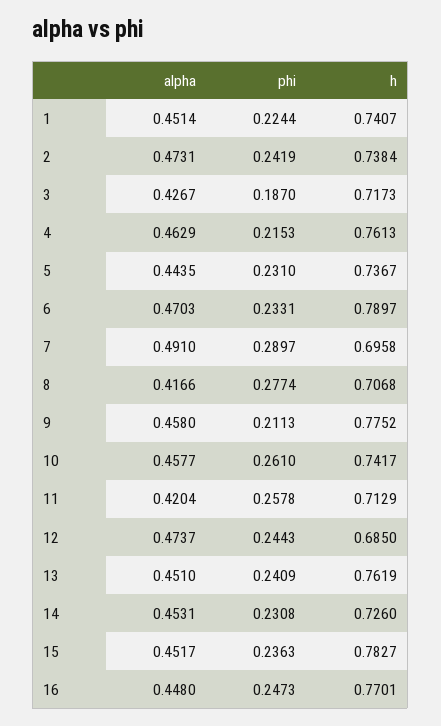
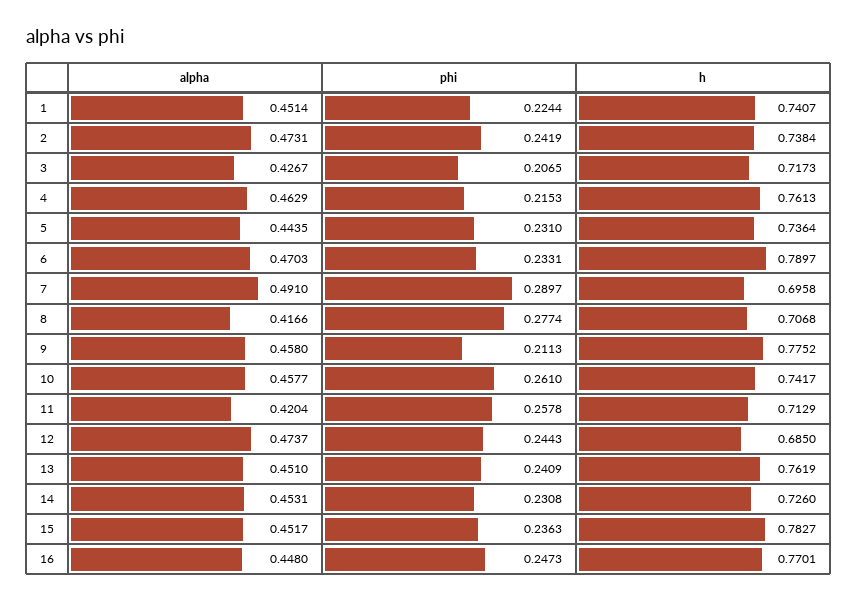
  {
    "alpha": {
      "1": 0.4514,
      "2": 0.4731,
      "3": 0.4267,
      "4": 0.4629,
      "5": 0.4435,
      "6": 0.4703,
      "7": 0.491,
      "8": 0.4166,
      "9": 0.458,
      "10": 0.4577,
      "11": 0.4204,
      "12": 0.4737,
      "13": 0.451,
      "14": 0.4531,
      "15": 0.4517,
      "16": 0.448
    },
    "phi": {
      "1": 0.2244,
      "2": 0.2419,
-     "3": 0.187,
+     "3": 0.2065,
      "4": 0.2153,
      "5": 0.231,
      "6": 0.2331,
      "7": 0.2897,
      "8": 0.2774,
      "9": 0.2113,
      "10": 0.261,
      "11": 0.2578,
      "12": 0.2443,
      "13": 0.2409,
      "14": 0.2308,
      "15": 0.2363,
      "16": 0.2473
    },
    "h": {
      "1": 0.7407,
      "2": 0.7384,
      "3": 0.7173,
      "4": 0.7613,
-     "5": 0.7367,
+     "5": 0.7364,
      "6": 0.7897,
      "7": 0.6958,
      "8": 0.7068,
      "9": 0.7752,
      "10": 0.7417,
      "11": 0.7129,
      "12": 0.685,
      "13": 0.7619,
      "14": 0.726,
      "15": 0.7827,
      "16": 0.7701
    }
  }

